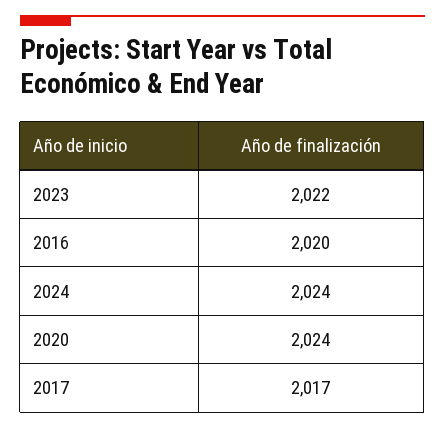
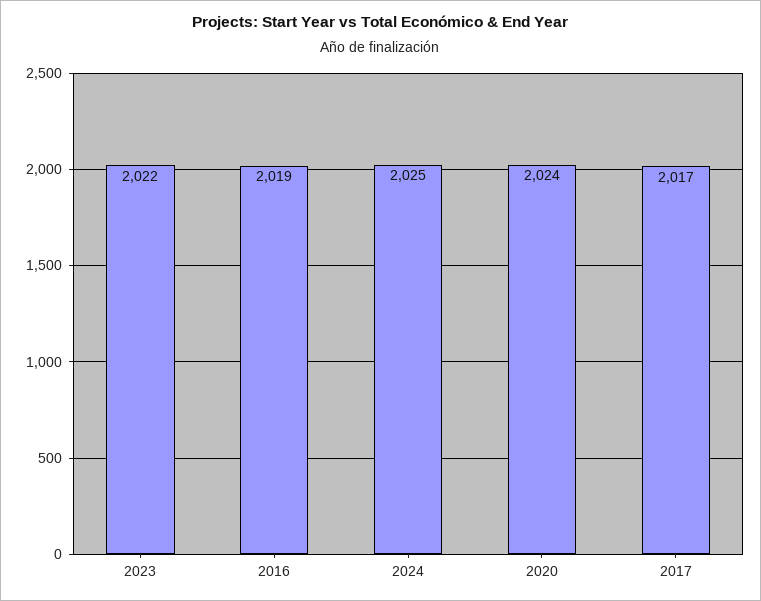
  {
    "2023": 2022,
-   "2016": 2020,
+   "2016": 2019,
-   "2024": 2024,
+   "2024": 2025,
    "2020": 2024,
    "2017": 2017
  }

